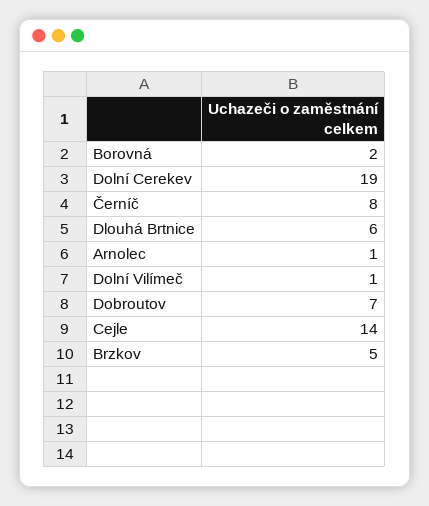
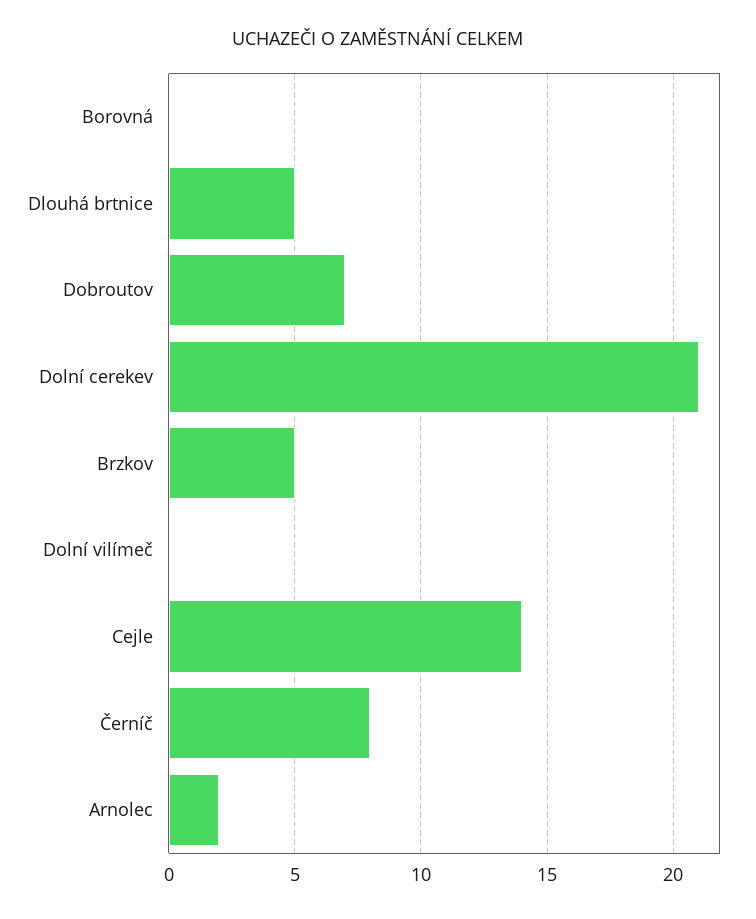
  {
-   "Borovná": 2,
+   "Borovná": 0,
-   "Dolní Cerekev": 19,
+   "Dolní Cerekev": 21,
    "Černíč": 8,
-   "Dlouhá Brtnice": 6,
+   "Dlouhá Brtnice": 5,
-   "Arnolec": 1,
+   "Arnolec": 2,
-   "Dolní Vilímeč": 1,
+   "Dolní Vilímeč": 0,
    "Dobroutov": 7,
    "Cejle": 14,
    "Brzkov": 5
  }

